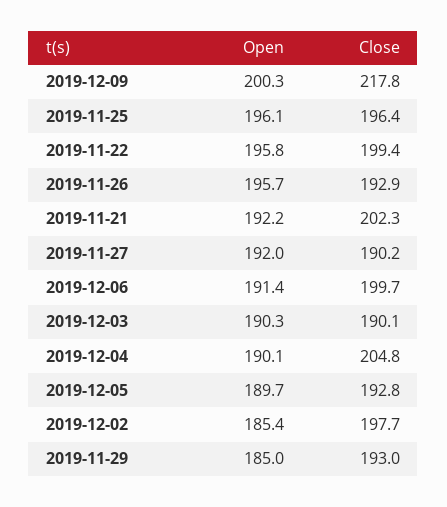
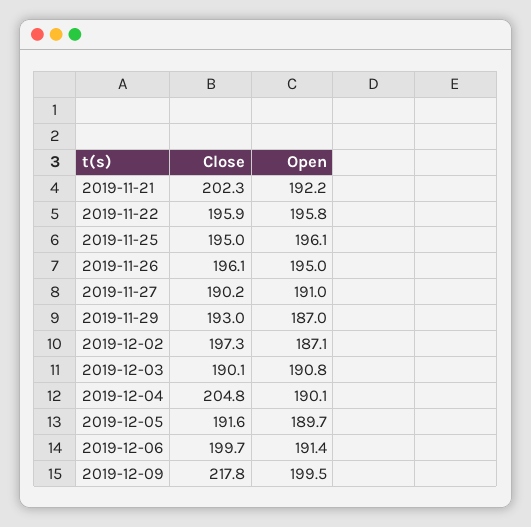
  {
    "Open": {
-     "2019-12-09": 200.3,
+     "2019-12-09": 199.5,
      "2019-11-25": 196.1,
      "2019-11-22": 195.8,
-     "2019-11-26": 195.7,
+     "2019-11-26": 195,
      "2019-11-21": 192.2,
-     "2019-11-27": 192,
+     "2019-11-27": 191,
      "2019-12-06": 191.4,
-     "2019-12-03": 190.3,
+     "2019-12-03": 190.8,
      "2019-12-04": 190.1,
      "2019-12-05": 189.7,
-     "2019-12-02": 185.4,
+     "2019-12-02": 187.1,
-     "2019-11-29": 185
+     "2019-11-29": 187
    },
    "Close": {
      "2019-12-09": 217.8,
-     "2019-11-25": 196.4,
+     "2019-11-25": 195,
-     "2019-11-22": 199.4,
+     "2019-11-22": 195.9,
-     "2019-11-26": 192.9,
+     "2019-11-26": 196.1,
      "2019-11-21": 202.3,
      "2019-11-27": 190.2,
      "2019-12-06": 199.7,
      "2019-12-03": 190.1,
      "2019-12-04": 204.8,
-     "2019-12-05": 192.8,
+     "2019-12-05": 191.6,
-     "2019-12-02": 197.7,
+     "2019-12-02": 197.3,
      "2019-11-29": 193
    }
  }

